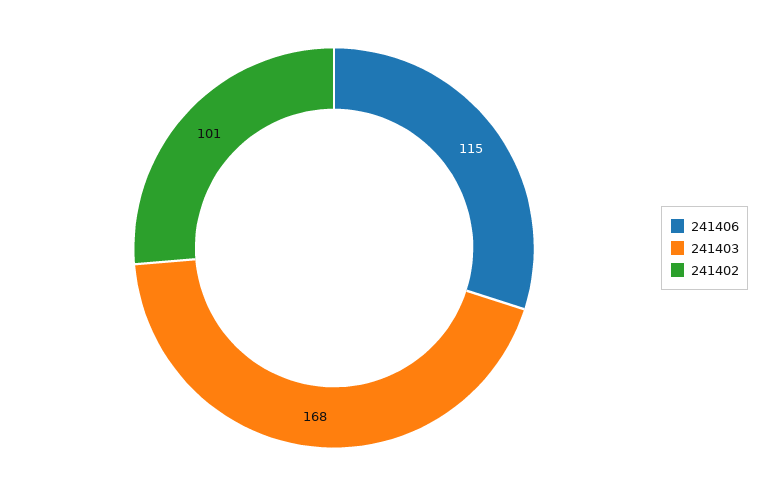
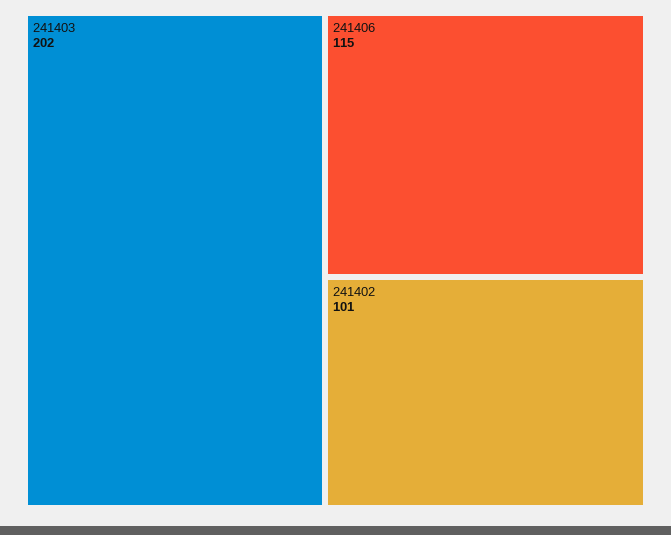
  {
    "241406": 115,
-   "241403": 168,
+   "241403": 202,
    "241402": 101
  }

